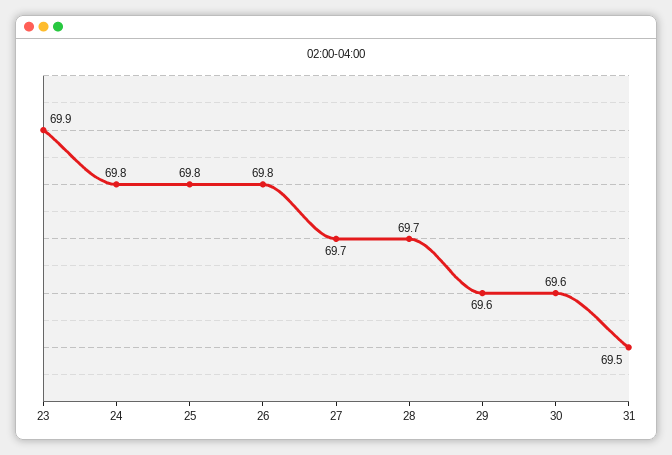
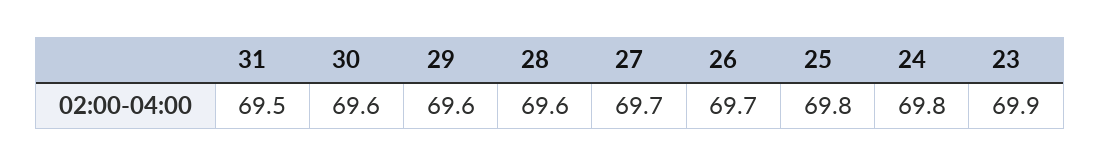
  {
    "23": 69.9,
    "24": 69.8,
    "25": 69.8,
-   "26": 69.8,
+   "26": 69.7,
    "27": 69.7,
-   "28": 69.7,
+   "28": 69.6,
    "29": 69.6,
    "30": 69.6,
    "31": 69.5
  }

